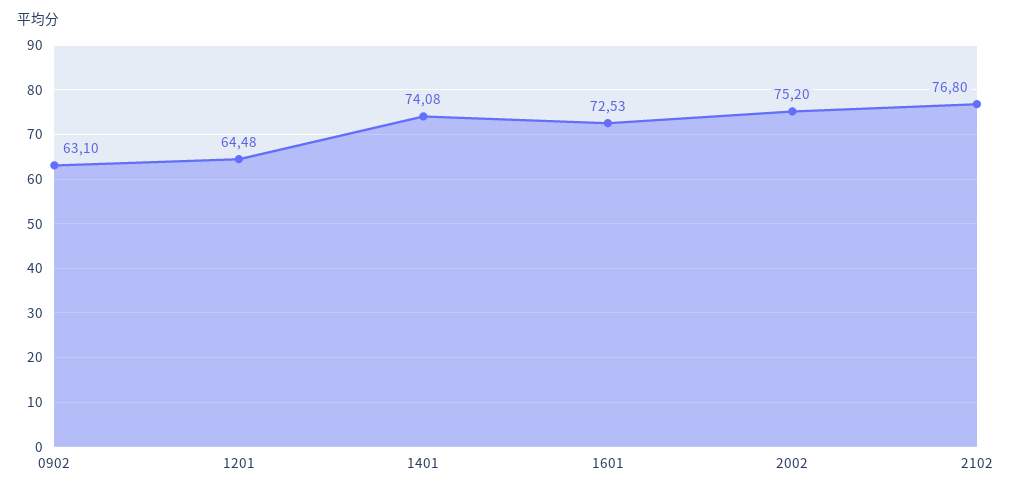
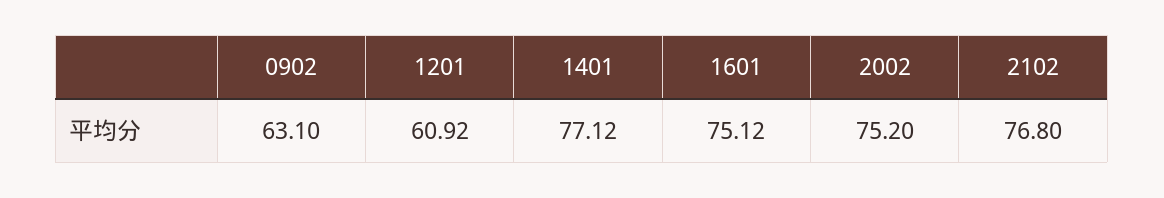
  {
    "0902": 63.1,
-   "1201": 64.48,
+   "1201": 60.92,
-   "1401": 74.08,
+   "1401": 77.12,
-   "1601": 72.53,
+   "1601": 75.12,
    "2002": 75.2,
    "2102": 76.8
  }

